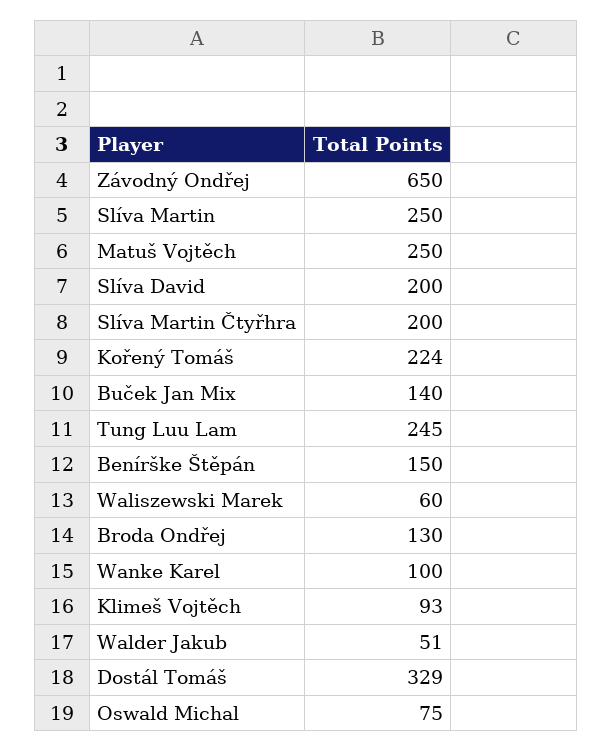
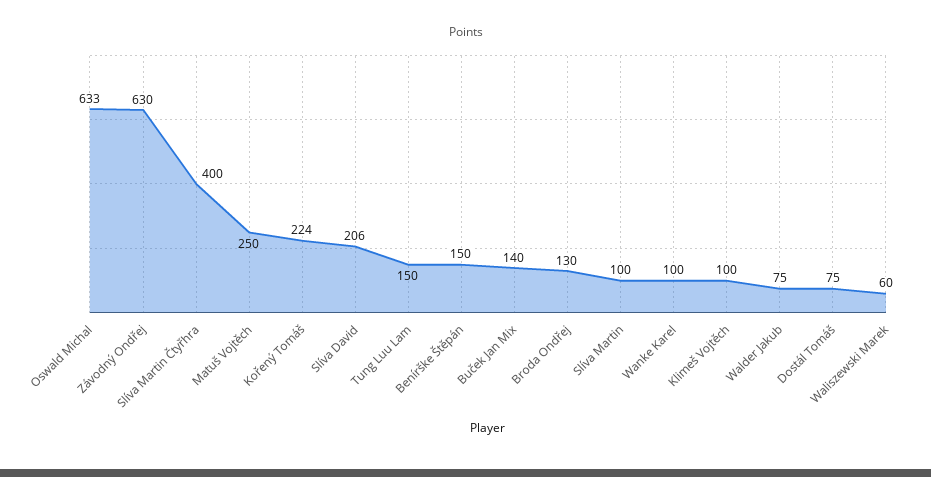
  {
-   "Závodný Ondřej": 650,
+   "Závodný Ondřej": 630,
-   "Slíva Martin": 250,
+   "Slíva Martin": 100,
    "Matuš Vojtěch": 250,
-   "Slíva David": 200,
+   "Slíva David": 206,
-   "Slíva Martin Čtyřhra": 200,
+   "Slíva Martin Čtyřhra": 400,
    "Kořený Tomáš": 224,
    "Buček Jan Mix": 140,
-   "Tung Luu Lam": 245,
+   "Tung Luu Lam": 150,
    "Benírške Štěpán": 150,
    "Waliszewski Marek": 60,
    "Broda Ondřej": 130,
    "Wanke Karel": 100,
-   "Klimeš Vojtěch": 93,
+   "Klimeš Vojtěch": 100,
-   "Walder Jakub": 51,
+   "Walder Jakub": 75,
-   "Dostál Tomáš": 329,
+   "Dostál Tomáš": 75,
-   "Oswald Michal": 75
+   "Oswald Michal": 633
  }

